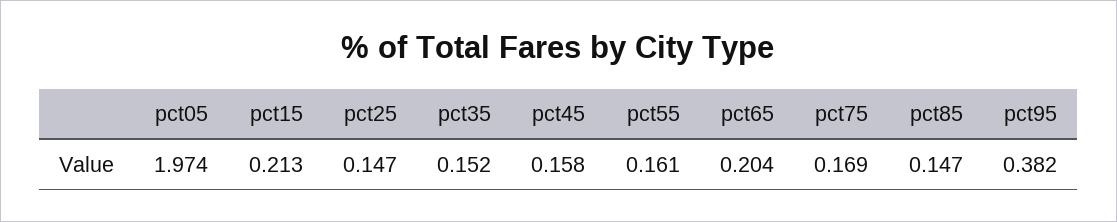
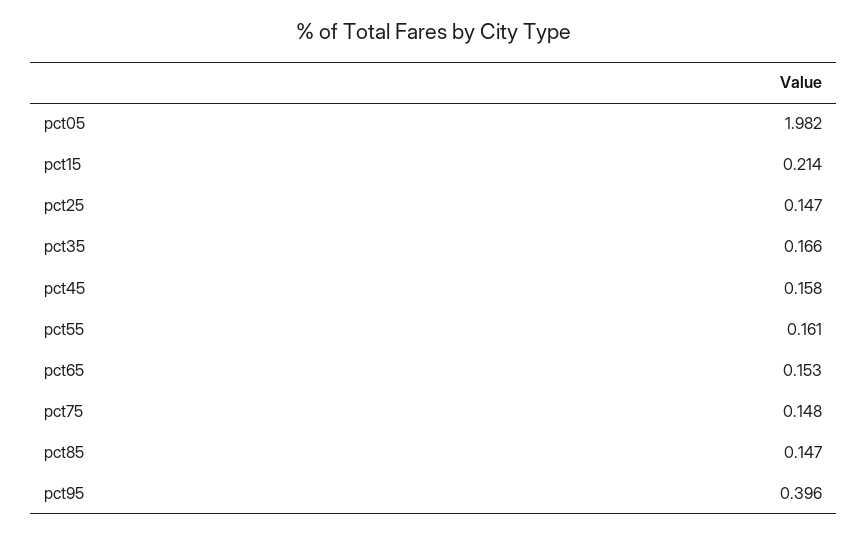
  {
-   "pct05": 1.974,
+   "pct05": 1.982,
-   "pct15": 0.213,
+   "pct15": 0.214,
    "pct25": 0.147,
-   "pct35": 0.152,
+   "pct35": 0.166,
    "pct45": 0.158,
    "pct55": 0.161,
-   "pct65": 0.204,
+   "pct65": 0.153,
-   "pct75": 0.169,
+   "pct75": 0.148,
    "pct85": 0.147,
-   "pct95": 0.382
+   "pct95": 0.396
  }

